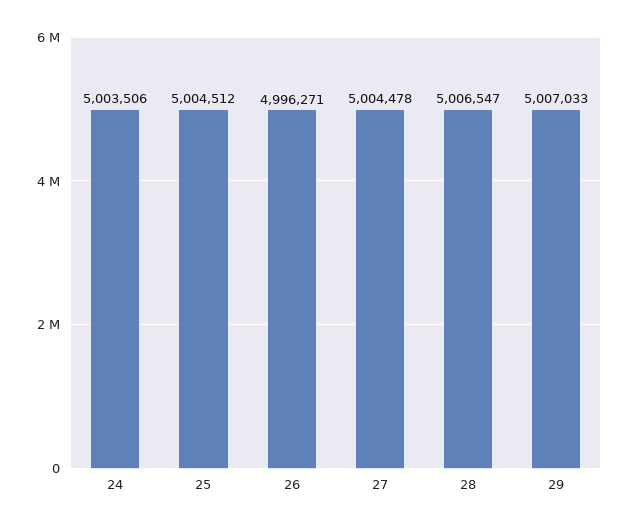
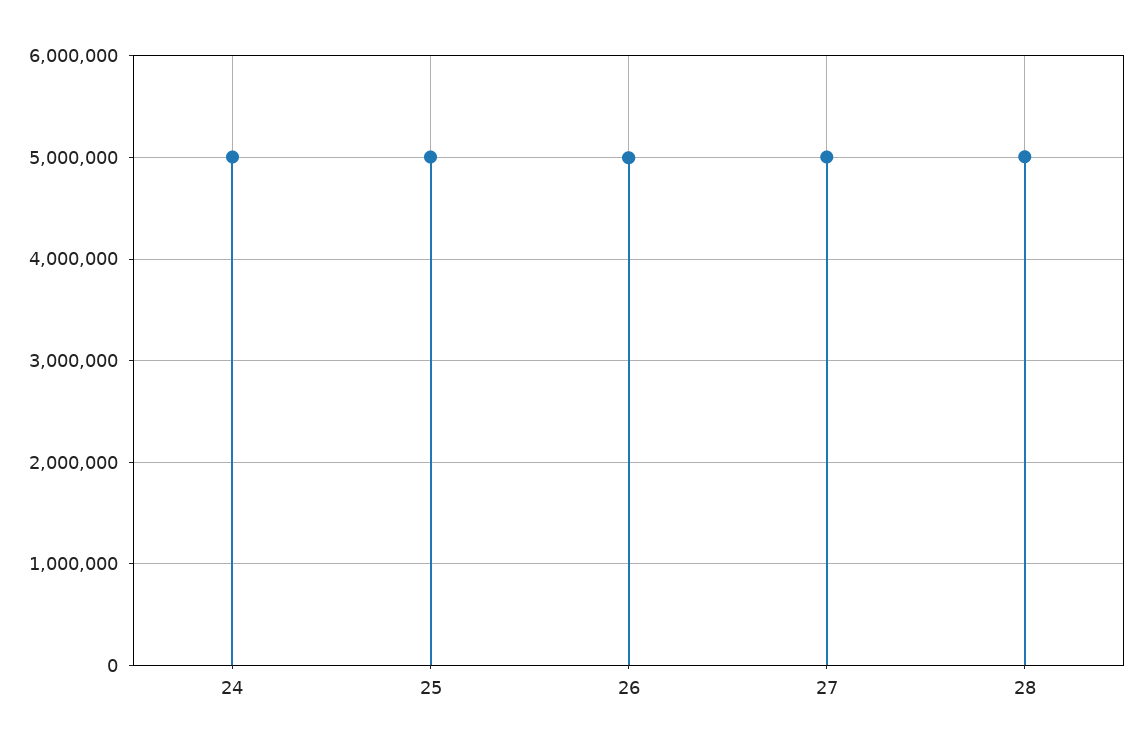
  {
    "24": 5003506,
    "25": 5004512,
    "26": 4996271,
    "27": 5004478,
-   "28": 5006547,
+   "28": 5006547
-   "29": 5007033
  }

